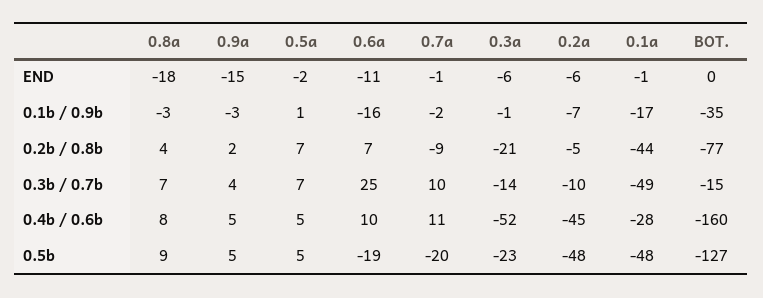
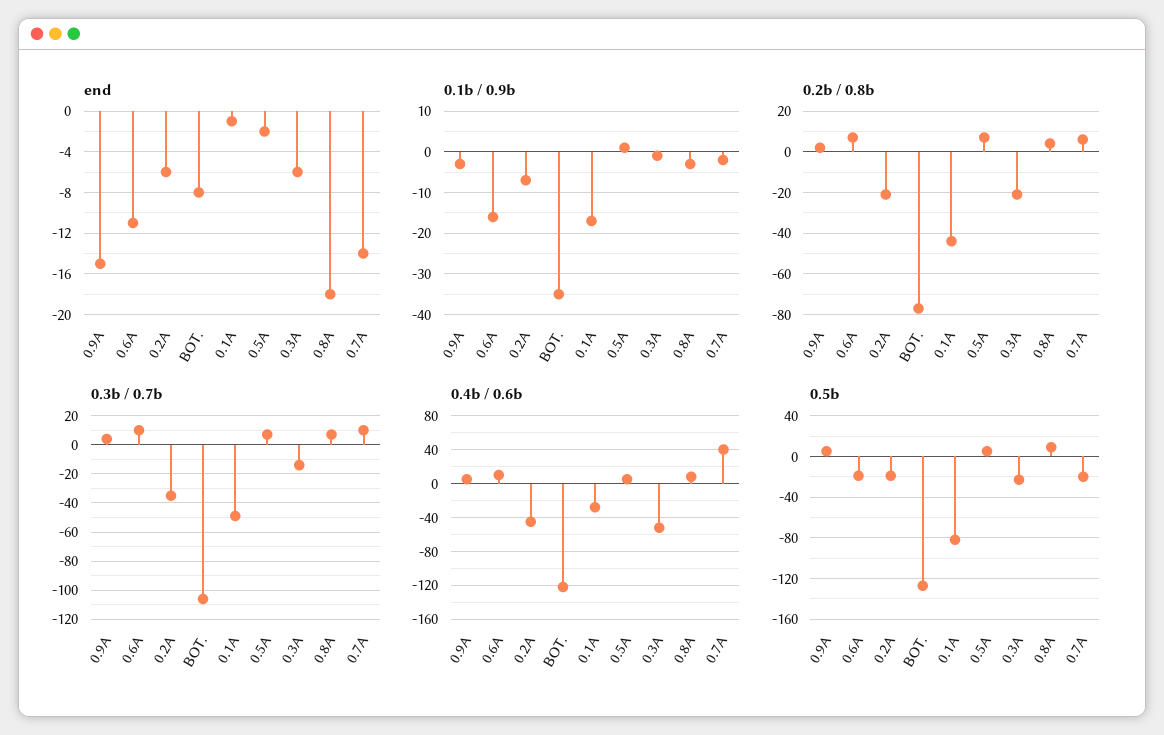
  {
    "END": {
      "0.8a": -18,
      "0.9a": -15,
      "0.5a": -2,
      "0.6a": -11,
-     "0.7a": -1,
+     "0.7a": -14,
      "0.3a": -6,
      "0.2a": -6,
      "0.1a": -1,
-     "BOT.": 0
+     "BOT.": -8
    },
    "0.1b / 0.9b": {
      "0.8a": -3,
      "0.9a": -3,
      "0.5a": 1,
      "0.6a": -16,
      "0.7a": -2,
      "0.3a": -1,
      "0.2a": -7,
      "0.1a": -17,
      "BOT.": -35
    },
    "0.2b / 0.8b": {
      "0.8a": 4,
      "0.9a": 2,
      "0.5a": 7,
      "0.6a": 7,
-     "0.7a": -9,
+     "0.7a": 5,
      "0.3a": -21,
-     "0.2a": -5,
+     "0.2a": -20,
      "0.1a": -44,
      "BOT.": -77
    },
    "0.3b / 0.7b": {
      "0.8a": 7,
      "0.9a": 4,
      "0.5a": 7,
-     "0.6a": 25,
+     "0.6a": 10,
      "0.7a": 10,
      "0.3a": -14,
-     "0.2a": -10,
+     "0.2a": -35,
      "0.1a": -49,
-     "BOT.": -15
+     "BOT.": -105
    },
    "0.4b / 0.6b": {
      "0.8a": 8,
      "0.9a": 5,
      "0.5a": 5,
      "0.6a": 10,
-     "0.7a": 11,
+     "0.7a": 40,
      "0.3a": -52,
      "0.2a": -45,
      "0.1a": -28,
-     "BOT.": -160
+     "BOT.": -120
    },
    "0.5b": {
      "0.8a": 9,
      "0.9a": 5,
      "0.5a": 5,
      "0.6a": -19,
      "0.7a": -20,
      "0.3a": -23,
-     "0.2a": -48,
+     "0.2a": -20,
-     "0.1a": -48,
+     "0.1a": -80,
      "BOT.": -127
    }
  }

